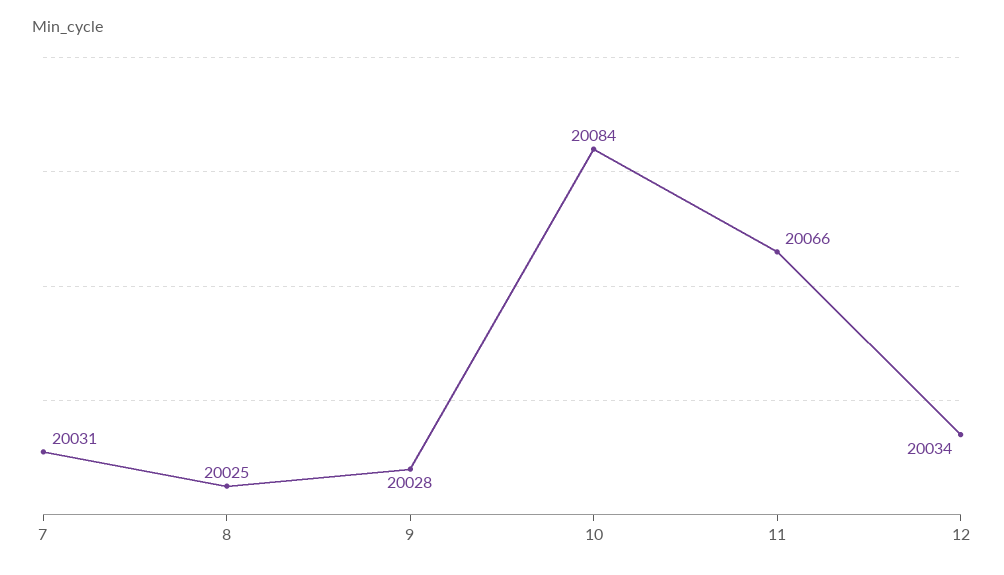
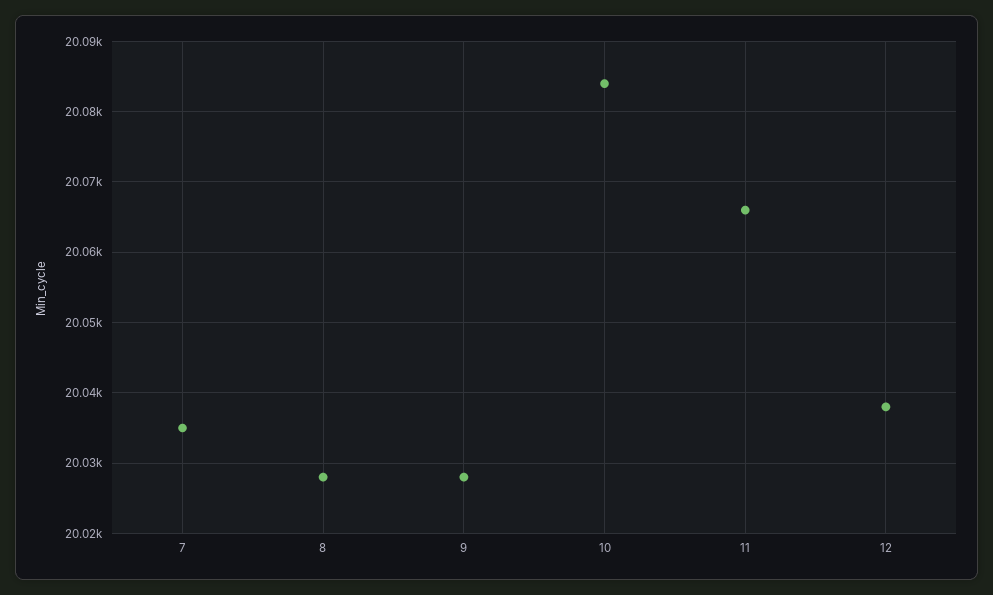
  {
-   "7": 20031,
+   "7": 20035,
-   "8": 20025,
+   "8": 20028,
    "9": 20028,
    "10": 20084,
    "11": 20066,
-   "12": 20034
+   "12": 20038
  }

